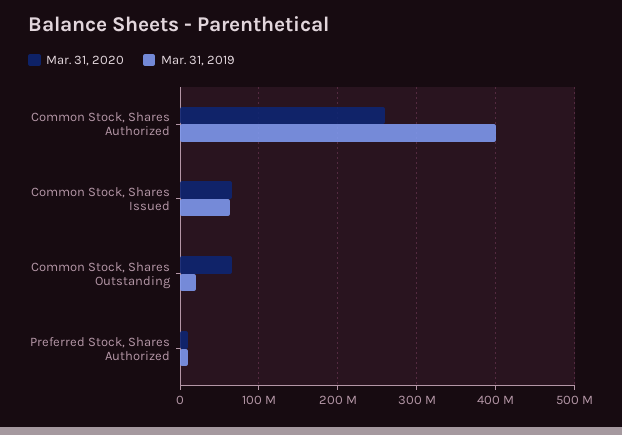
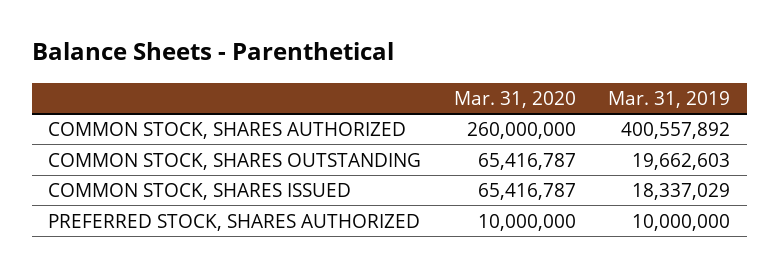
  {
    "Mar. 31, 2020": {
      "Common Stock, Shares Authorized": 260000000,
      "Common Stock, Shares Issued": 65416787,
      "Common Stock, Shares Outstanding": 65416787,
      "Preferred Stock, Shares Authorized": 10000000
    },
    "Mar. 31, 2019": {
      "Common Stock, Shares Authorized": 400557892,
-     "Common Stock, Shares Issued": 60000000,
+     "Common Stock, Shares Issued": 18337029,
      "Common Stock, Shares Outstanding": 19662603,
      "Preferred Stock, Shares Authorized": 10000000
    }
  }

